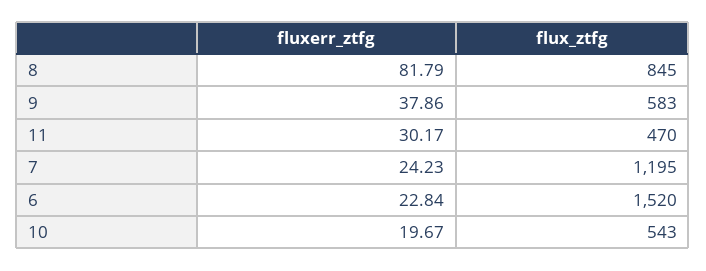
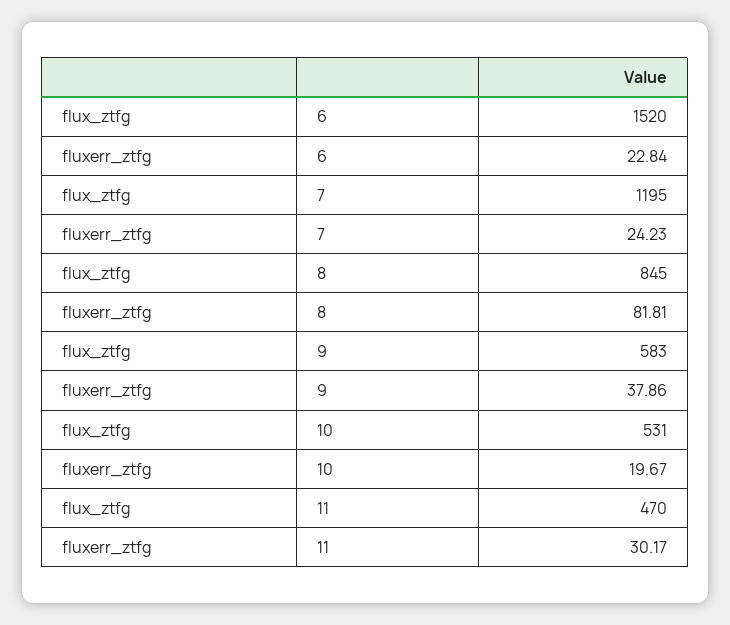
  {
    "fluxerr_ztfg": {
-     "8": 81.79,
+     "8": 81.81,
      "9": 37.86,
      "11": 30.17,
      "7": 24.23,
      "6": 22.84,
      "10": 19.67
    },
    "flux_ztfg": {
      "8": 845,
      "9": 583,
      "11": 470,
      "7": 1195,
      "6": 1520,
-     "10": 543
+     "10": 531
    }
  }

